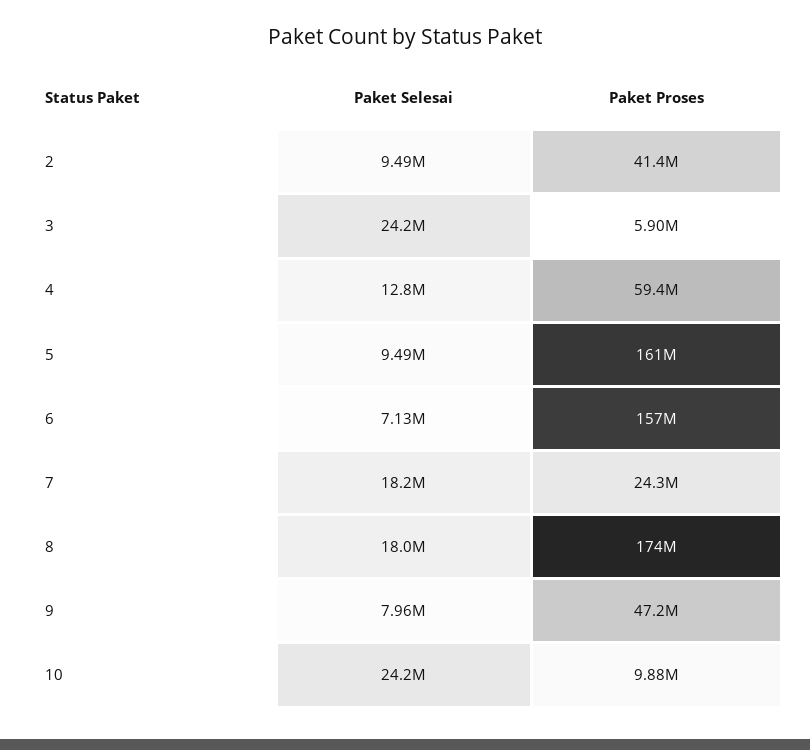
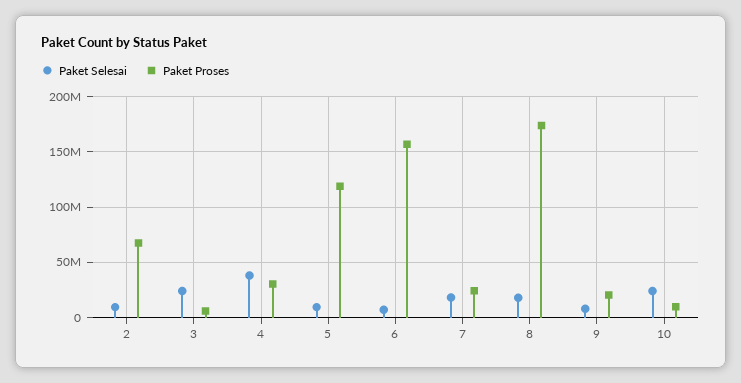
  {
    "Paket Selesai": {
      "2": 9490000,
      "3": 24200000,
-     "4": 12800000,
+     "4": 40000000,
      "5": 9490000,
      "6": 7130000,
      "7": 18200000,
      "8": 18000000,
      "9": 7960000,
      "10": 24200000
    },
    "Paket Proses": {
-     "2": 41400000,
+     "2": 70000000,
      "3": 5900000,
-     "4": 59400000,
+     "4": 30000000,
-     "5": 161000000,
+     "5": 120000000,
      "6": 157000000,
      "7": 24300000,
      "8": 174000000,
-     "9": 47200000,
+     "9": 20000000,
      "10": 9880000
    }
  }

